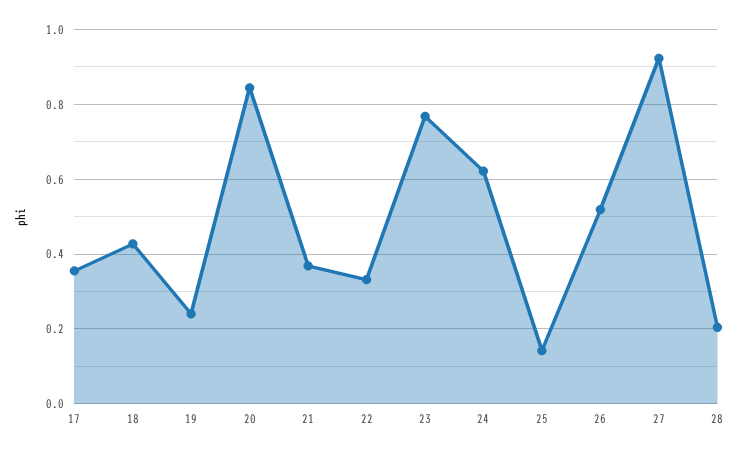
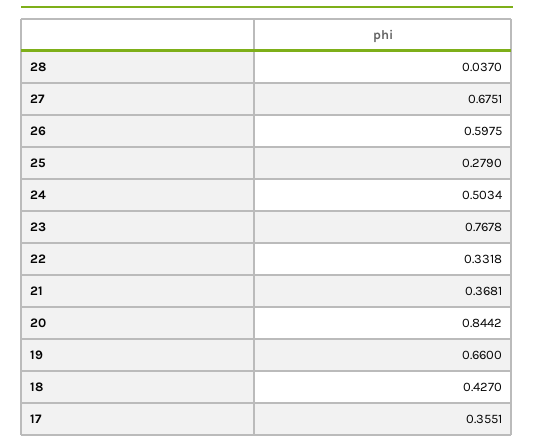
  {
    "17": 0.3551,
    "18": 0.427,
-   "19": 0.24,
+   "19": 0.66,
    "20": 0.8442,
    "21": 0.3681,
    "22": 0.3318,
    "23": 0.7678,
-   "24": 0.62,
+   "24": 0.5034,
-   "25": 0.14,
+   "25": 0.279,
-   "26": 0.52,
+   "26": 0.5975,
-   "27": 0.92,
+   "27": 0.6751,
-   "28": 0.2
+   "28": 0.037
  }

